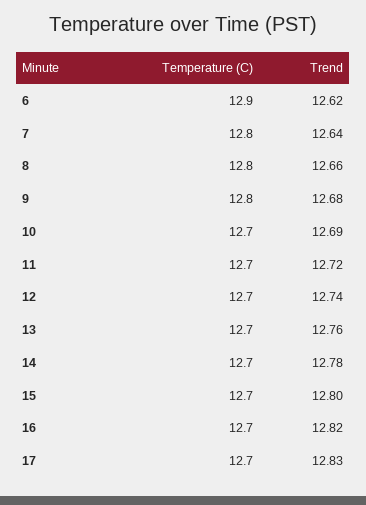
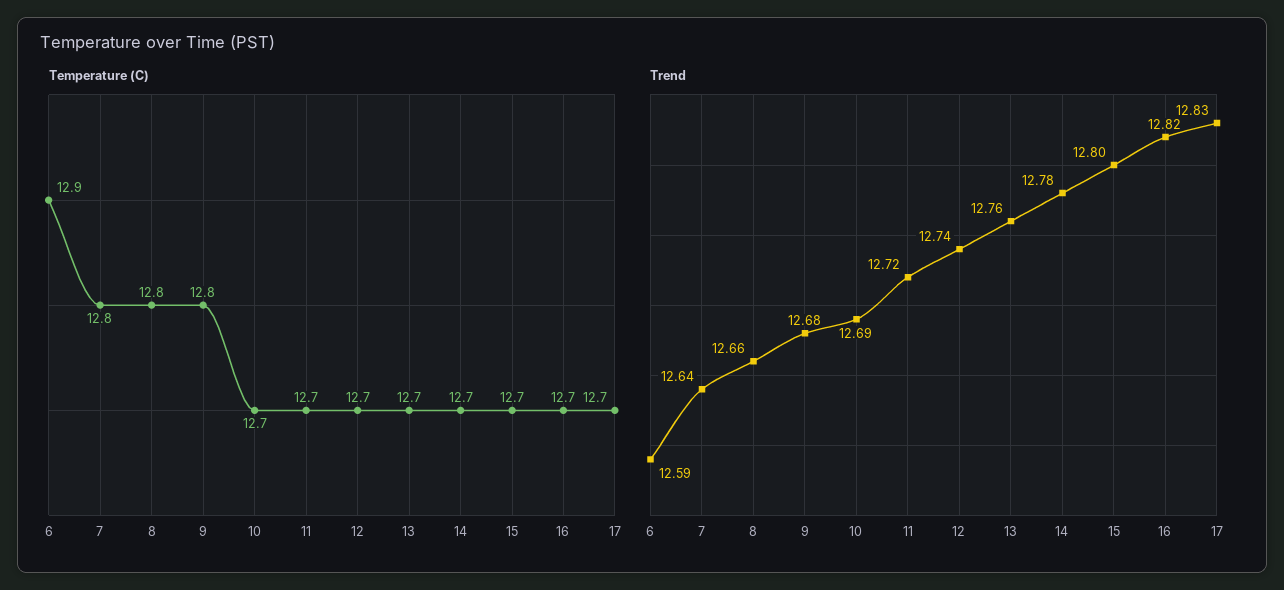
  {
    "Temperature (C)": {
      "6": 12.9,
      "7": 12.8,
      "8": 12.8,
      "9": 12.8,
      "10": 12.7,
      "11": 12.7,
      "12": 12.7,
      "13": 12.7,
      "14": 12.7,
      "15": 12.7,
      "16": 12.7,
      "17": 12.7
    },
    "Trend": {
-     "6": 12.62,
+     "6": 12.59,
      "7": 12.64,
      "8": 12.66,
      "9": 12.68,
      "10": 12.69,
      "11": 12.72,
      "12": 12.74,
      "13": 12.76,
      "14": 12.78,
      "15": 12.8,
      "16": 12.82,
      "17": 12.83
    }
  }

